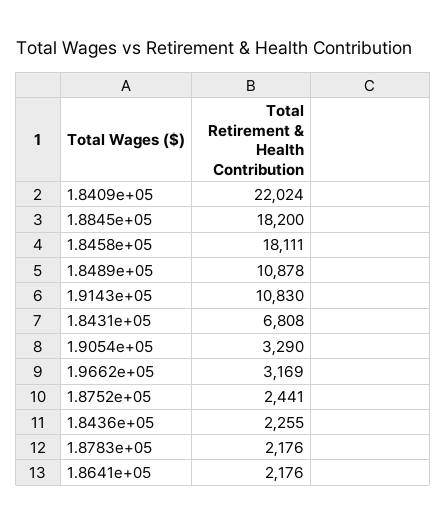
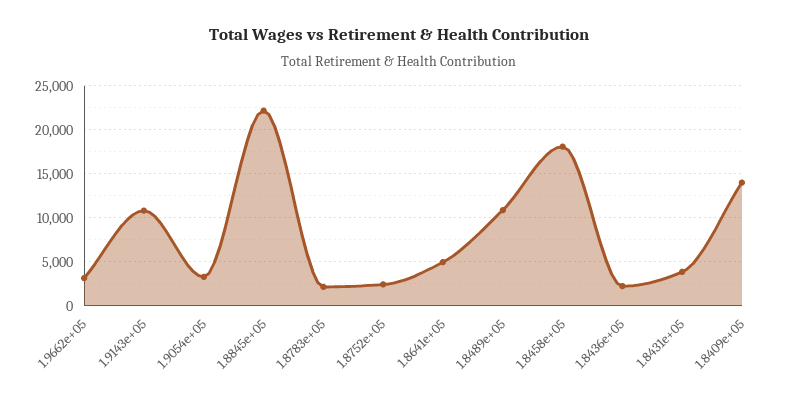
  {
-   "1.8409e+05": 22024,
+   "1.8409e+05": 14000,
-   "1.8845e+05": 18200,
+   "1.8845e+05": 22000,
    "1.8458e+05": 18111,
    "1.8489e+05": 10878,
    "1.9143e+05": 10830,
-   "1.8431e+05": 6808,
+   "1.8431e+05": 4000,
    "1.9054e+05": 3290,
    "1.9662e+05": 3169,
    "1.8752e+05": 2441,
    "1.8436e+05": 2255,
    "1.8783e+05": 2176,
-   "1.8641e+05": 2176
+   "1.8641e+05": 5000
  }

